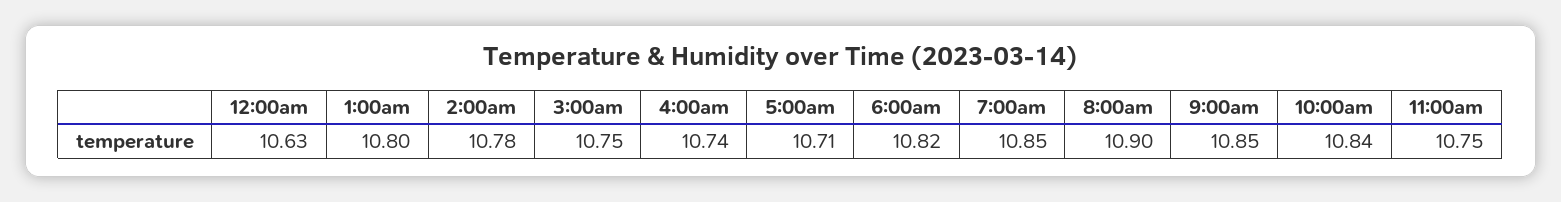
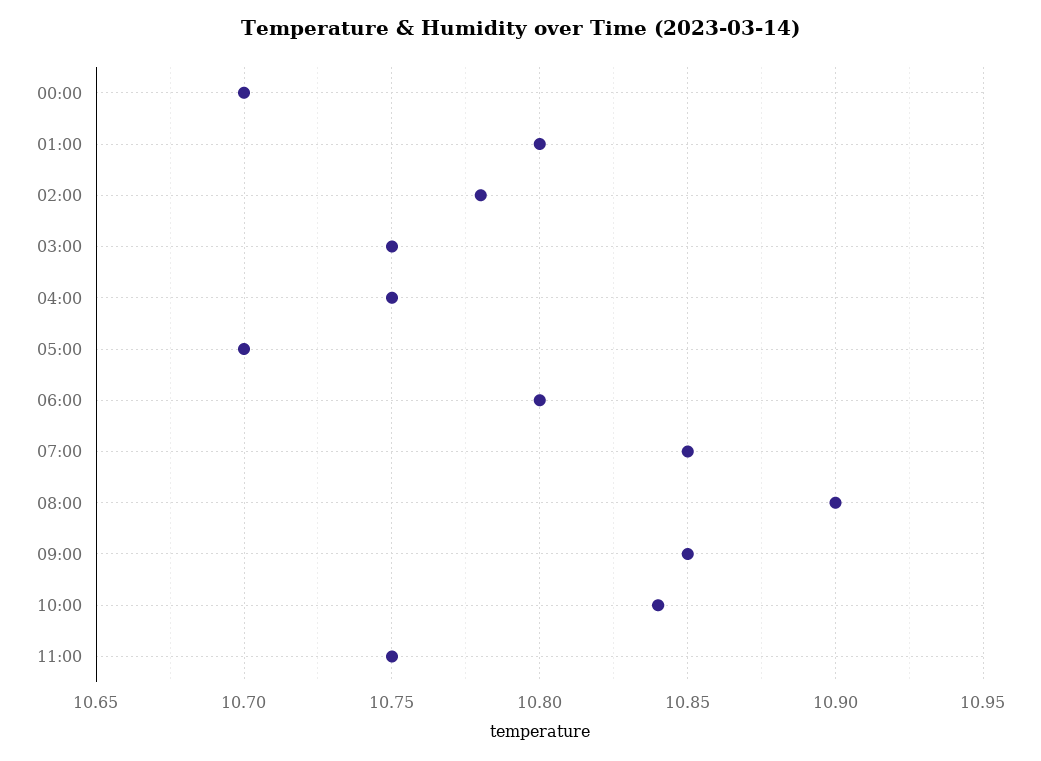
  {
-   "12:00am": 10.63,
+   "12:00am": 10.7,
    "1:00am": 10.8,
    "2:00am": 10.78,
    "3:00am": 10.75,
-   "4:00am": 10.74,
+   "4:00am": 10.75,
-   "5:00am": 10.71,
+   "5:00am": 10.7,
-   "6:00am": 10.82,
+   "6:00am": 10.8,
    "7:00am": 10.85,
    "8:00am": 10.9,
    "9:00am": 10.85,
    "10:00am": 10.84,
    "11:00am": 10.75
  }

